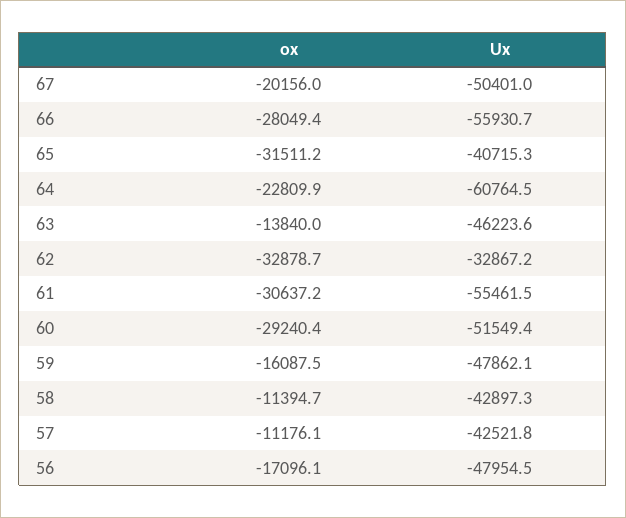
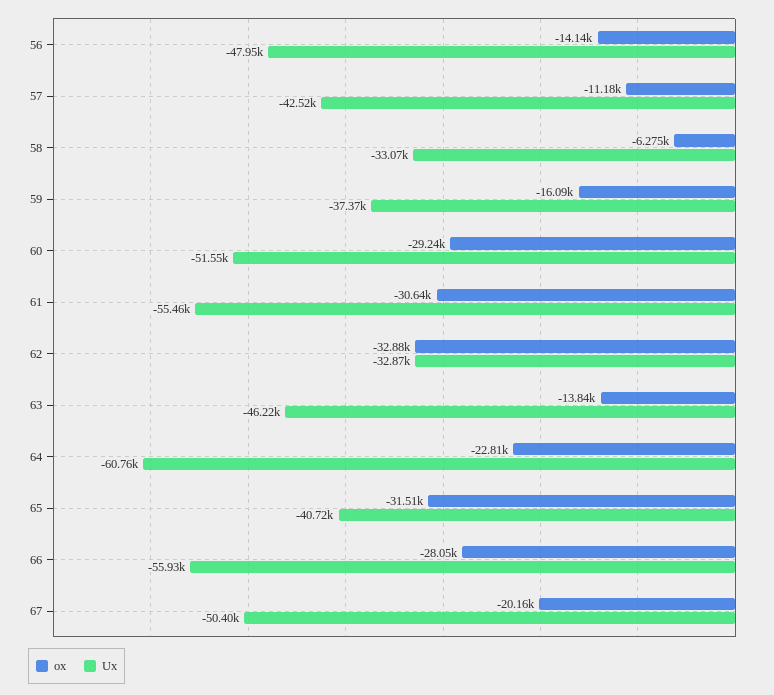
  {
    "ox": {
      "67": -20156,
      "66": -28049.4,
      "65": -31511.2,
      "64": -22809.9,
      "63": -13840,
      "62": -32878.7,
      "61": -30637.2,
      "60": -29240.4,
      "59": -16087.5,
-     "58": -11394.7,
+     "58": -6275,
      "57": -11176.1,
-     "56": -17096.1
+     "56": -14140
    },
    "Ux": {
      "67": -50401,
      "66": -55930.7,
      "65": -40715.3,
      "64": -60764.5,
      "63": -46223.6,
      "62": -32867.2,
      "61": -55461.5,
      "60": -51549.4,
-     "59": -47862.1,
+     "59": -37370,
-     "58": -42897.3,
+     "58": -33070,
      "57": -42521.8,
      "56": -47954.5
    }
  }

